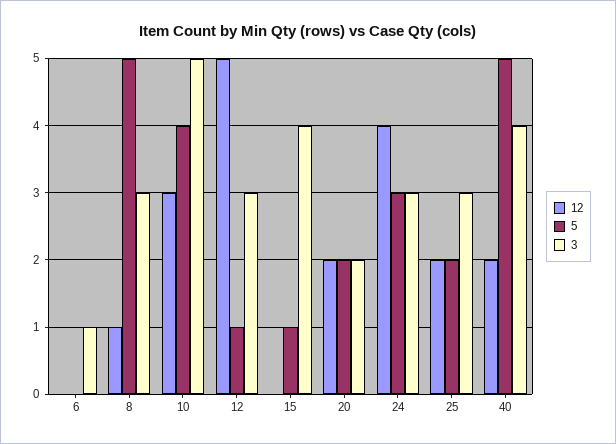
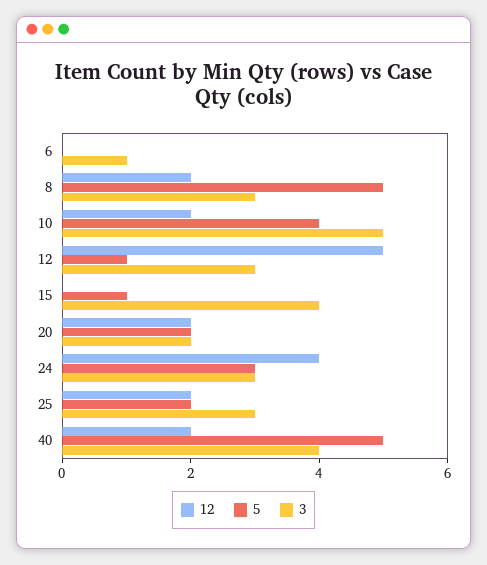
  {
    "12": {
      "6": 0,
-     "8": 1,
+     "8": 2,
-     "10": 3,
+     "10": 2,
      "12": 5,
      "15": 0,
      "20": 2,
      "24": 4,
      "25": 2,
      "40": 2
    },
    "5": {
      "6": 0,
      "8": 5,
      "10": 4,
      "12": 1,
      "15": 1,
      "20": 2,
      "24": 3,
      "25": 2,
      "40": 5
    },
    "3": {
      "6": 1,
      "8": 3,
      "10": 5,
      "12": 3,
      "15": 4,
      "20": 2,
      "24": 3,
      "25": 3,
      "40": 4
    }
  }

